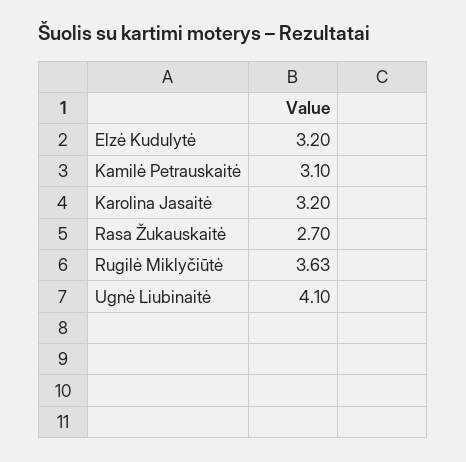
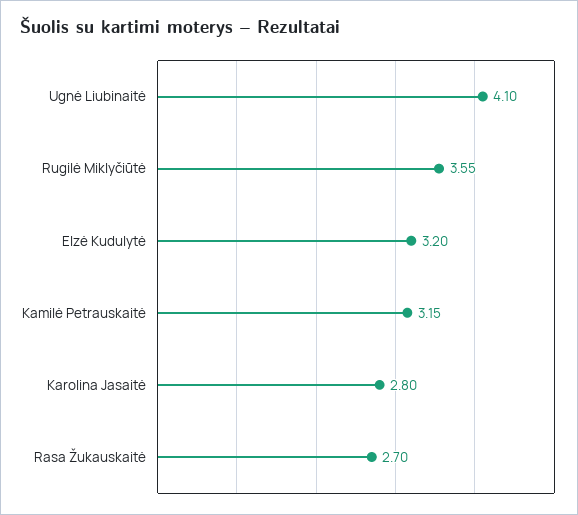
  {
    "Elzė Kudulytė": 3.2,
-   "Kamilė Petrauskaitė": 3.1,
+   "Kamilė Petrauskaitė": 3.15,
-   "Karolina Jasaitė": 3.2,
+   "Karolina Jasaitė": 2.8,
    "Rasa Žukauskaitė": 2.7,
-   "Rugilė Miklyčiūtė": 3.63,
+   "Rugilė Miklyčiūtė": 3.55,
    "Ugnė Liubinaitė": 4.1
  }

